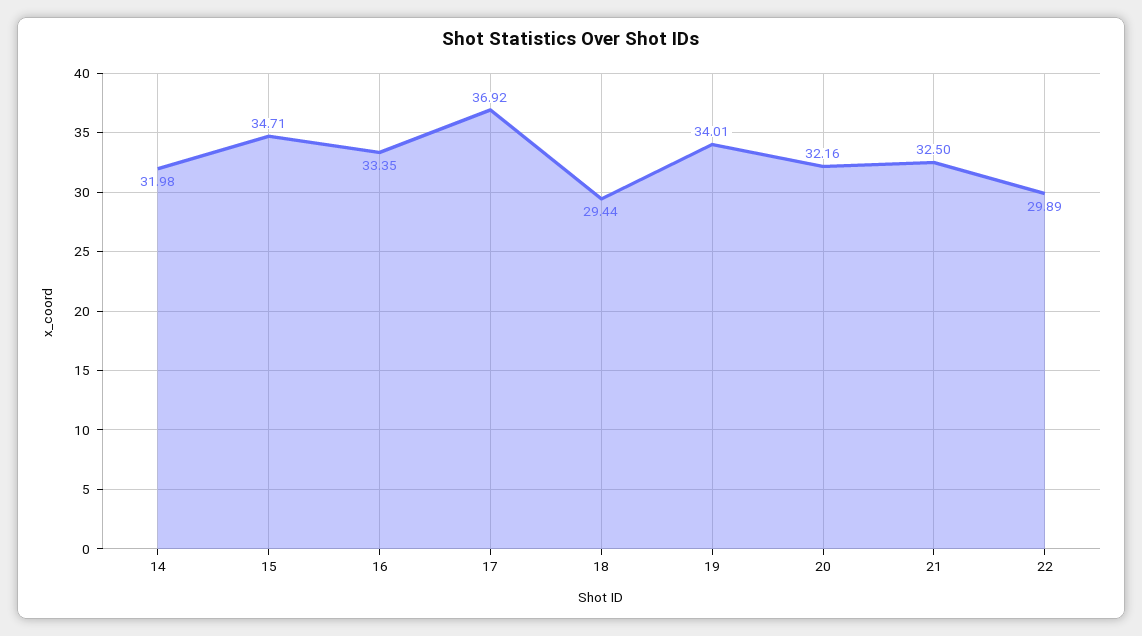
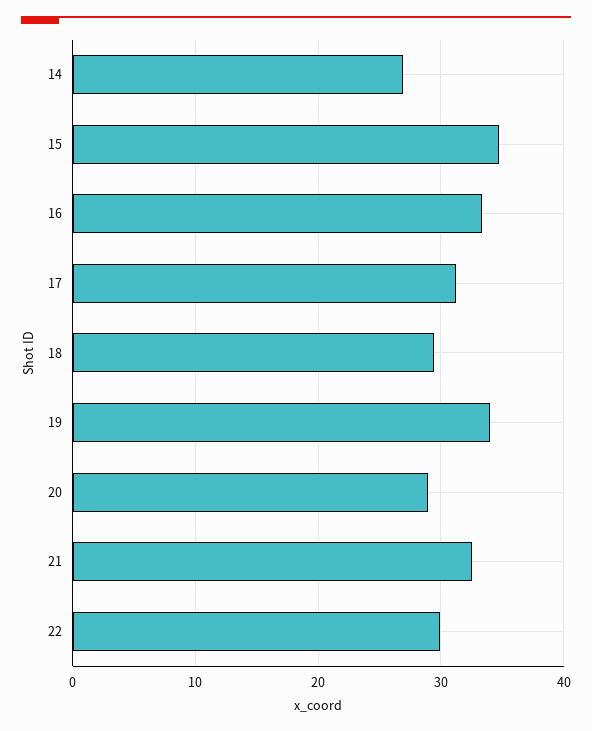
  {
-   "14": 31.98,
+   "14": 27,
    "15": 34.71,
    "16": 33.35,
-   "17": 36.92,
+   "17": 31,
    "18": 29.44,
    "19": 34.01,
-   "20": 32.16,
+   "20": 29,
    "21": 32.5,
    "22": 29.89
  }

